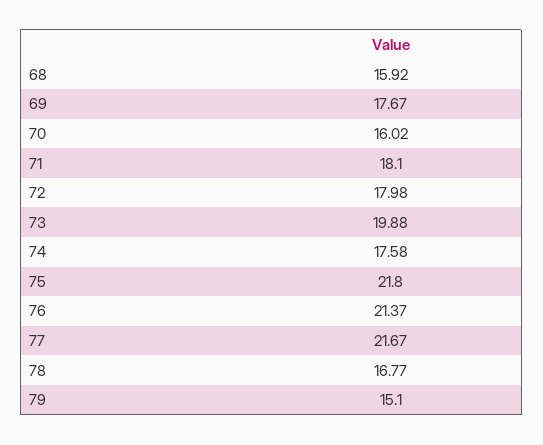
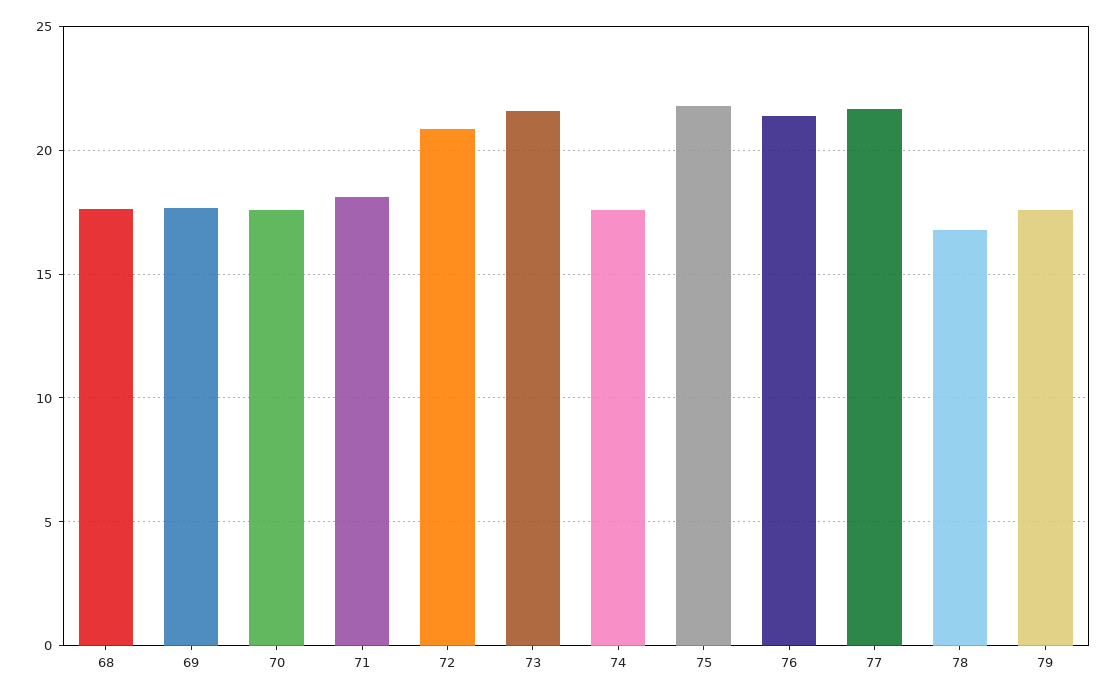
  {
-   "68": 15.92,
+   "68": 17.5,
    "69": 17.67,
-   "70": 16.02,
+   "70": 17.5,
    "71": 18.1,
-   "72": 17.98,
+   "72": 21,
-   "73": 19.88,
+   "73": 21.5,
    "74": 17.58,
    "75": 21.8,
    "76": 21.37,
    "77": 21.67,
    "78": 16.77,
-   "79": 15.1
+   "79": 17.5
  }

